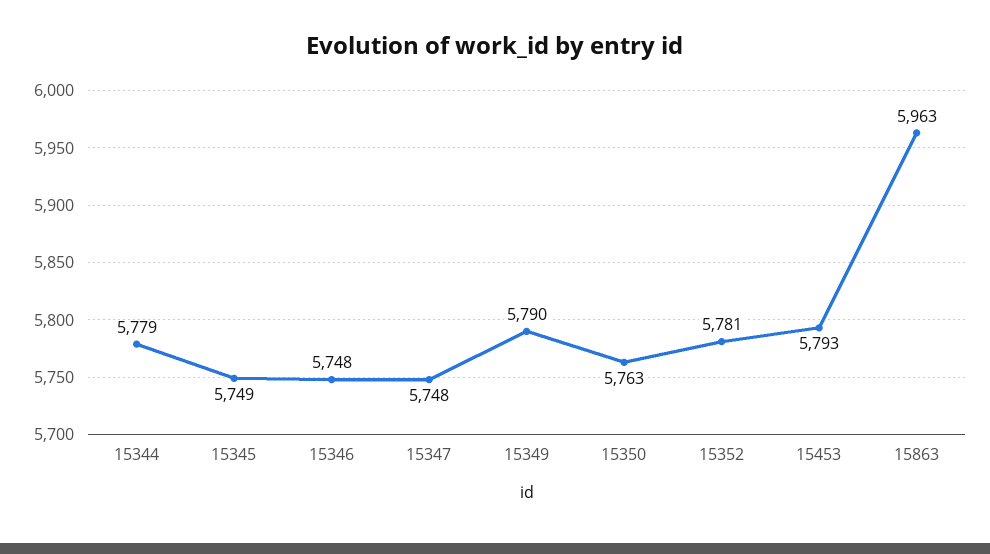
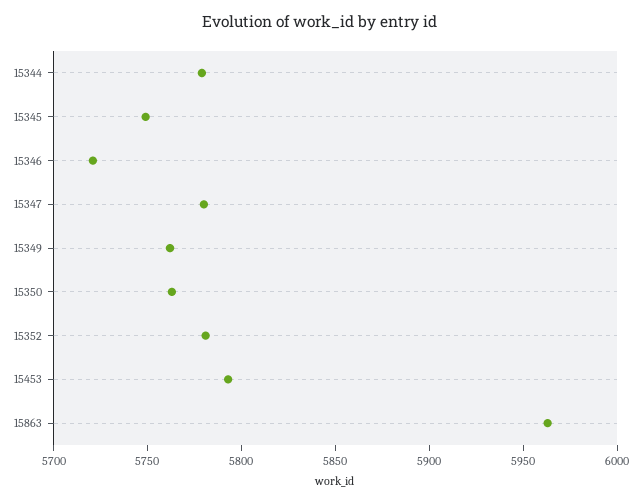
  {
    "15344": 5779,
    "15345": 5749,
-   "15346": 5748,
+   "15346": 5720,
-   "15347": 5748,
+   "15347": 5780,
-   "15349": 5790,
+   "15349": 5760,
    "15350": 5763,
    "15352": 5781,
    "15453": 5793,
    "15863": 5963
  }

